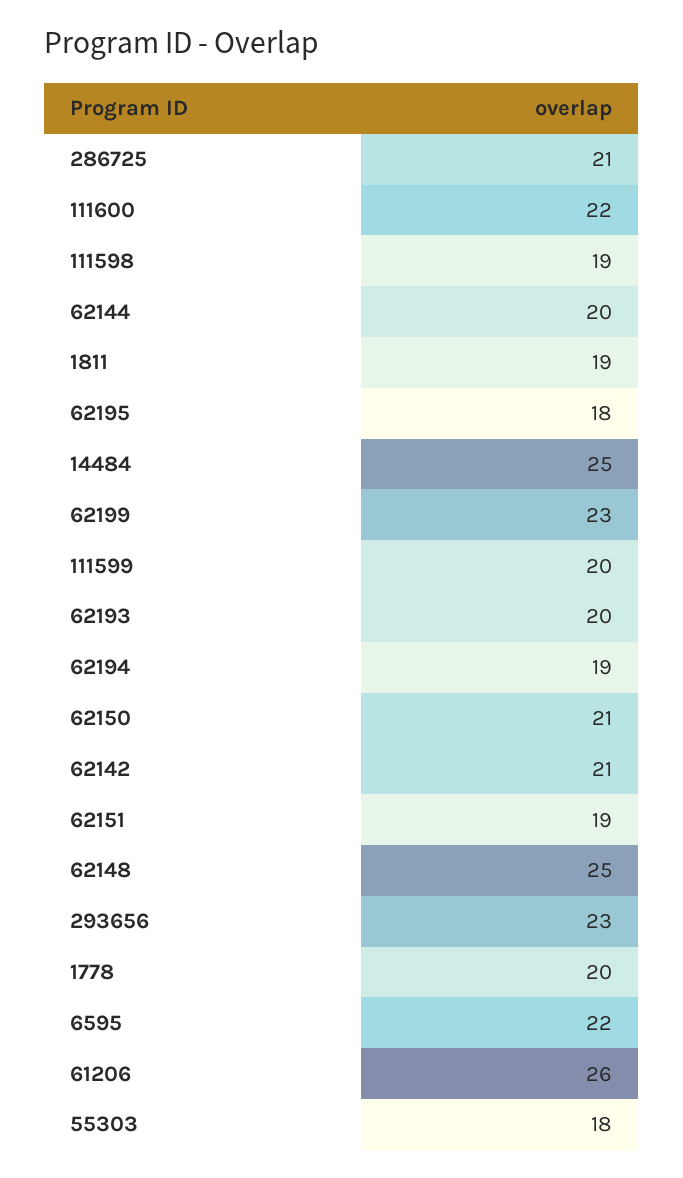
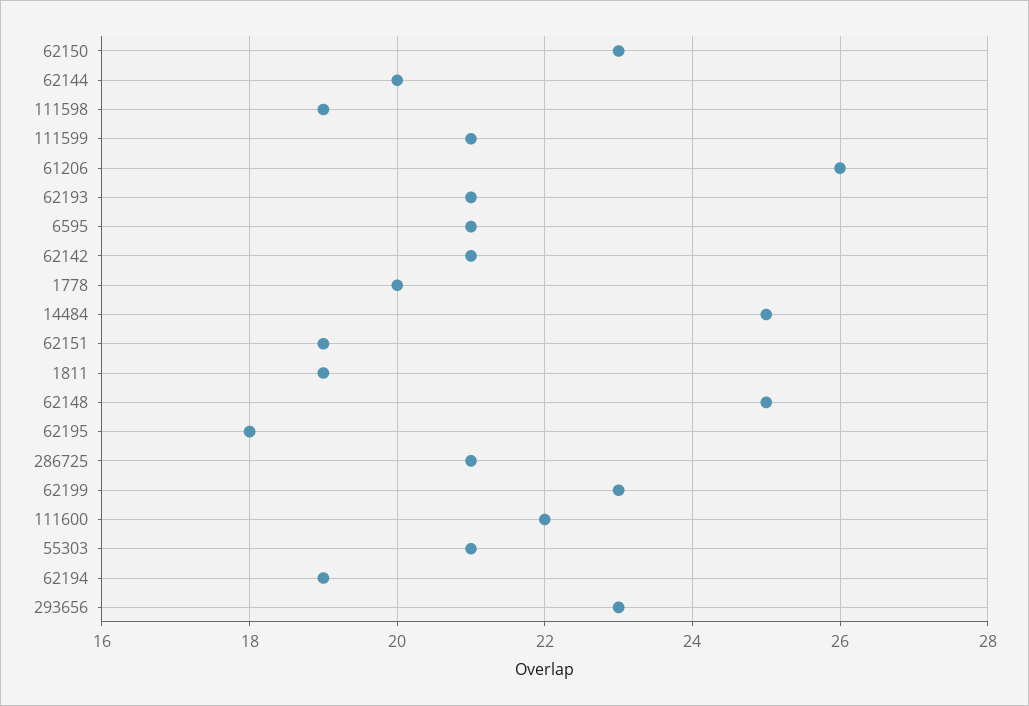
  {
    "286725": 21,
    "111600": 22,
    "111598": 19,
    "62144": 20,
    "1811": 19,
    "62195": 18,
    "14484": 25,
    "62199": 23,
-   "111599": 20,
+   "111599": 21,
-   "62193": 20,
+   "62193": 21,
    "62194": 19,
-   "62150": 21,
+   "62150": 23,
    "62142": 21,
    "62151": 19,
    "62148": 25,
    "293656": 23,
    "1778": 20,
-   "6595": 22,
+   "6595": 21,
    "61206": 26,
-   "55303": 18
+   "55303": 21
  }

